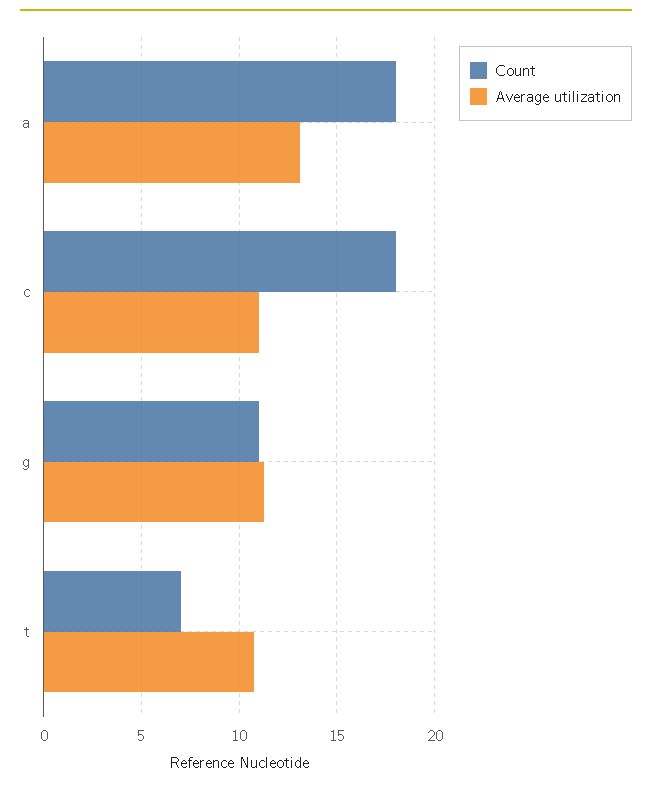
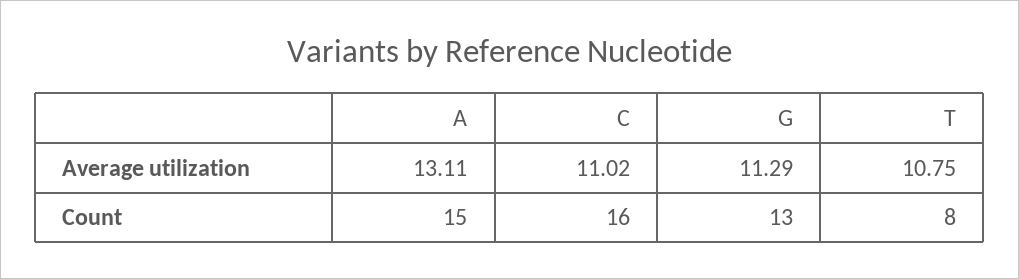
  {
    "Count": {
-     "a": 18,
+     "a": 15,
-     "c": 18,
+     "c": 16,
-     "g": 11,
+     "g": 13,
-     "t": 7
+     "t": 8
    },
    "Average utilization": {
      "a": 13.11,
      "c": 11.02,
      "g": 11.29,
      "t": 10.75
    }
  }

